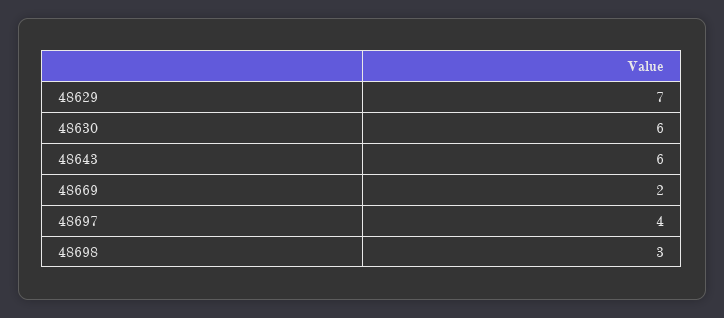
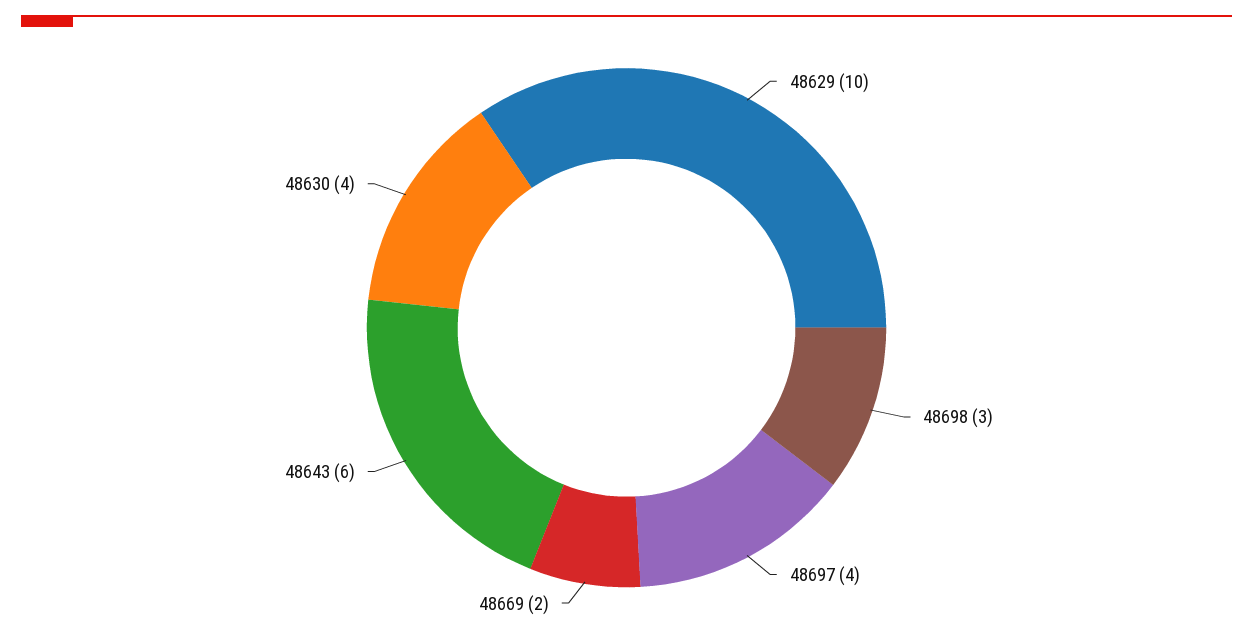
  {
-   "48629": 7,
+   "48629": 10,
-   "48630": 6,
+   "48630": 4,
    "48643": 6,
    "48669": 2,
    "48697": 4,
    "48698": 3
  }

